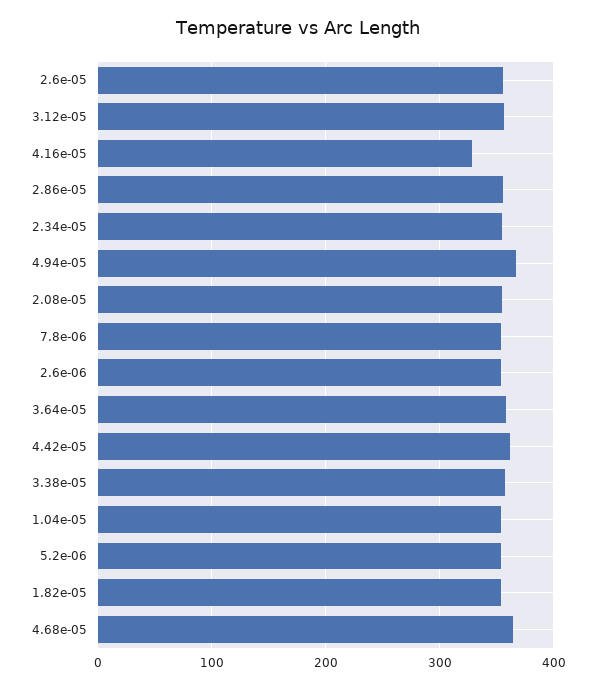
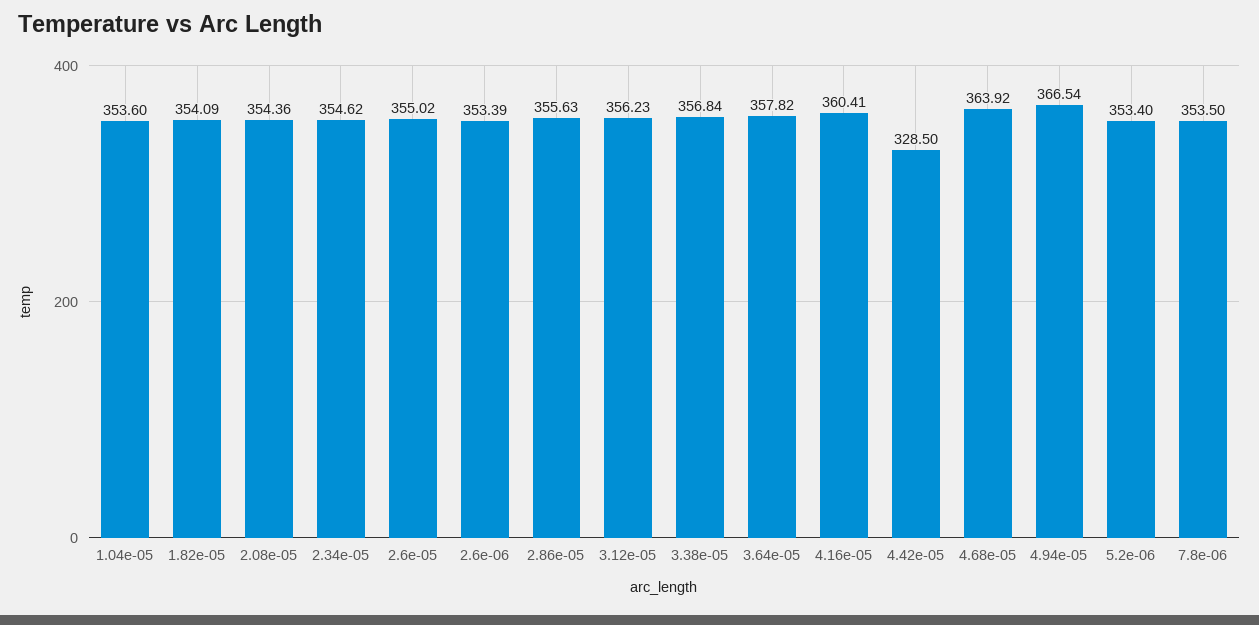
  {
    "2.6e-05": 355.02,
    "3.12e-05": 356.23,
-   "4.16e-05": 330,
+   "4.16e-05": 360.41,
    "2.86e-05": 355.63,
    "2.34e-05": 354.62,
    "4.94e-05": 366.54,
    "2.08e-05": 354.36,
    "7.8e-06": 353.5,
    "2.6e-06": 353.39,
    "3.64e-05": 357.82,
-   "4.42e-05": 360,
+   "4.42e-05": 328.5,
    "3.38e-05": 356.84,
    "1.04e-05": 353.6,
    "5.2e-06": 353.4,
    "1.82e-05": 354.09,
    "4.68e-05": 363.92
  }

